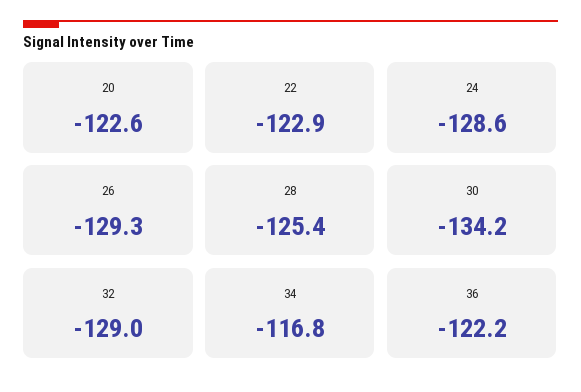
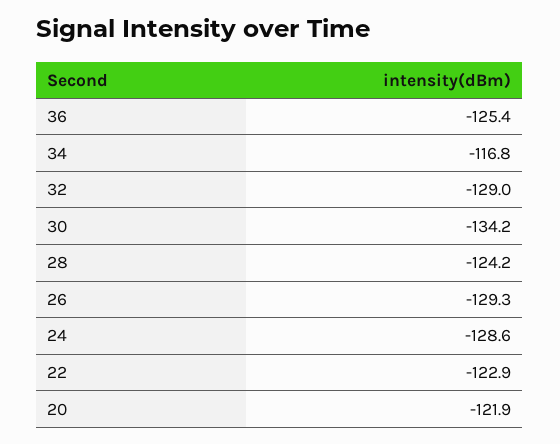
  {
-   "20": -122.6,
+   "20": -121.9,
    "22": -122.9,
    "24": -128.6,
    "26": -129.3,
-   "28": -125.4,
+   "28": -124.2,
    "30": -134.2,
    "32": -129,
    "34": -116.8,
-   "36": -122.2
+   "36": -125.4
  }

